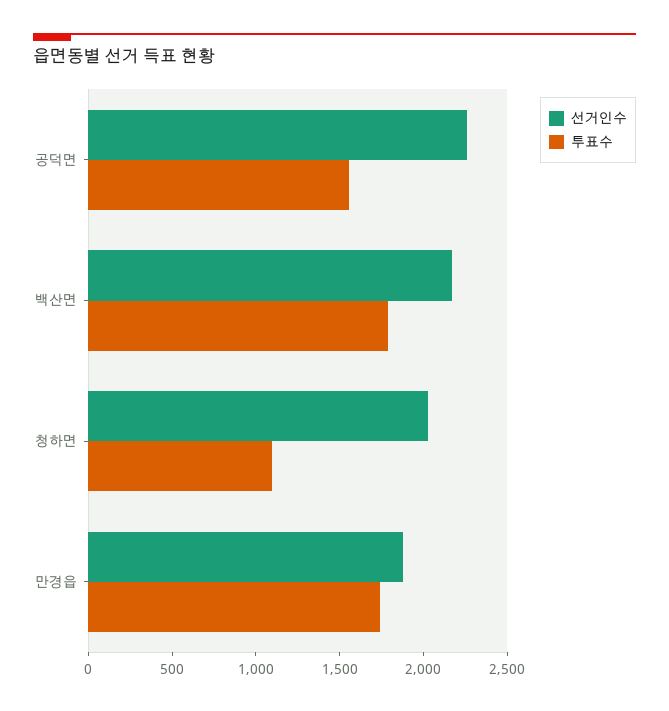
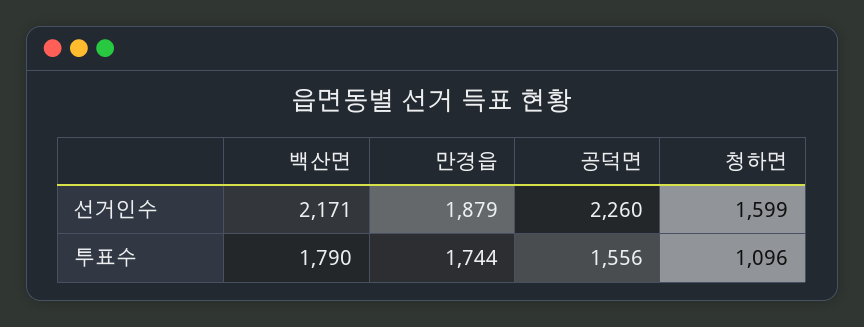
  {
    "선거인수": {
      "공덕면": 2260,
      "백산면": 2171,
-     "청하면": 2000,
+     "청하면": 1599,
      "만경읍": 1879
    },
    "투표수": {
      "공덕면": 1556,
      "백산면": 1790,
      "청하면": 1096,
      "만경읍": 1744
    }
  }

